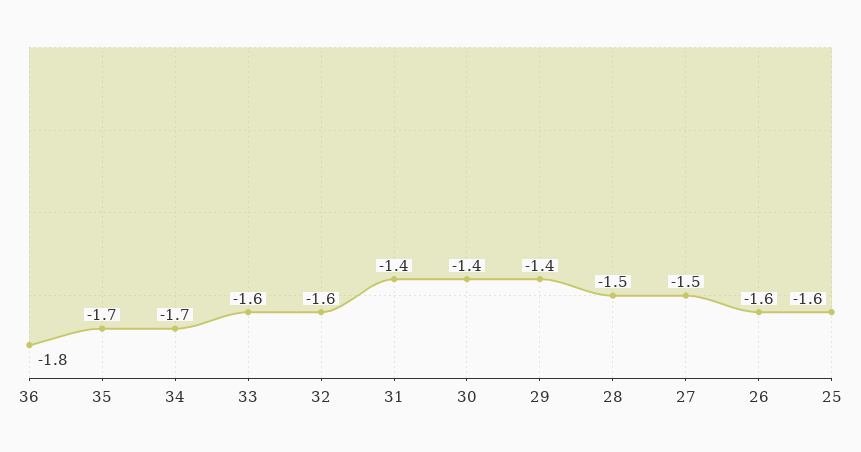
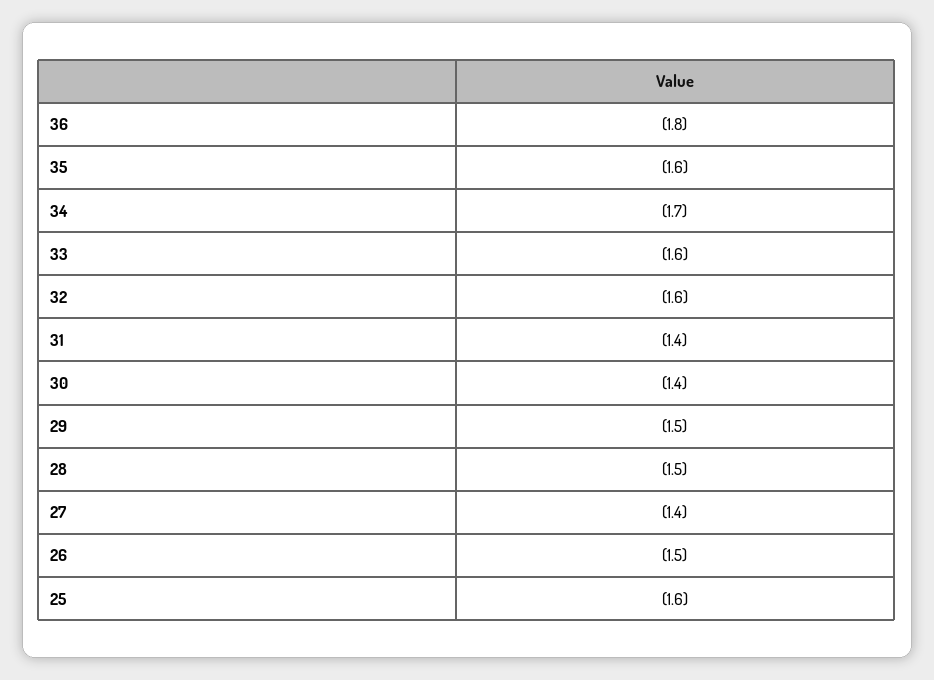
  {
    "36": -1.8,
-   "35": -1.7,
+   "35": -1.6,
    "34": -1.7,
    "33": -1.6,
    "32": -1.6,
    "31": -1.4,
    "30": -1.4,
-   "29": -1.4,
+   "29": -1.5,
    "28": -1.5,
-   "27": -1.5,
+   "27": -1.4,
-   "26": -1.6,
+   "26": -1.5,
    "25": -1.6
  }

